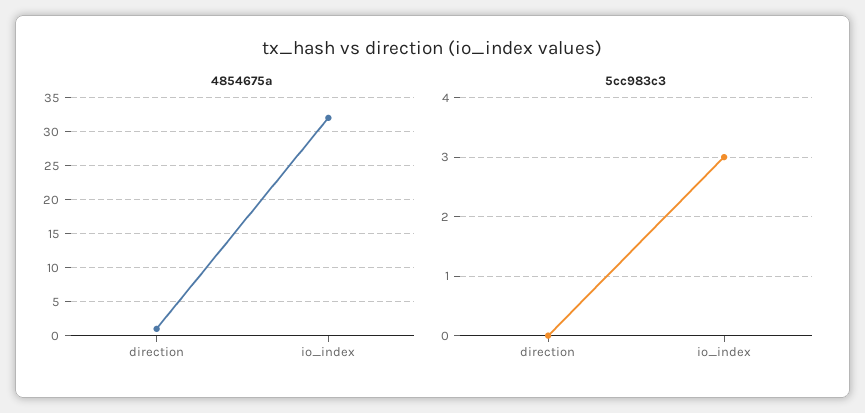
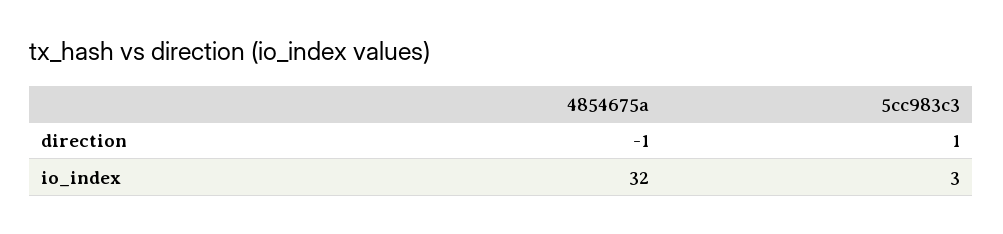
  {
    "4854675a": {
-     "direction": 1,
+     "direction": -1,
      "io_index": 32
    },
    "5cc983c3": {
-     "direction": 0,
+     "direction": 1,
      "io_index": 3
    }
  }

